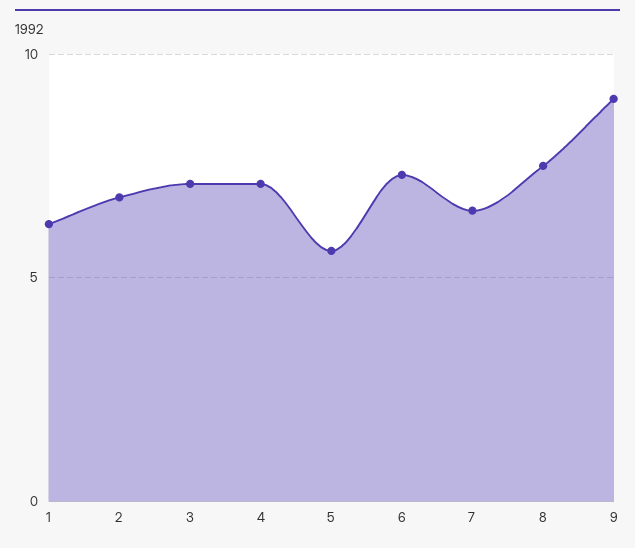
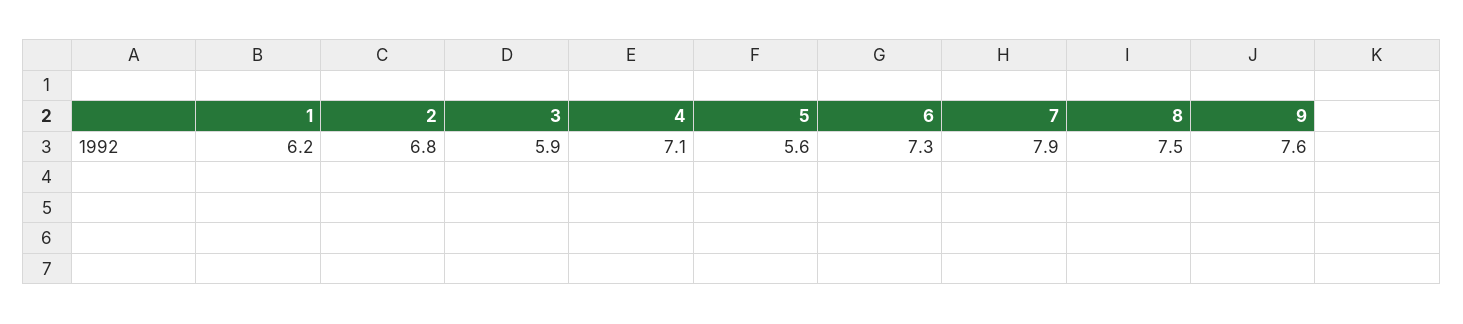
  {
    "1": 6.2,
    "2": 6.8,
-   "3": 7,
+   "3": 5.9,
    "4": 7.1,
    "5": 5.6,
    "6": 7.3,
-   "7": 6.5,
+   "7": 7.9,
    "8": 7.5,
-   "9": 9
+   "9": 7.6
  }

